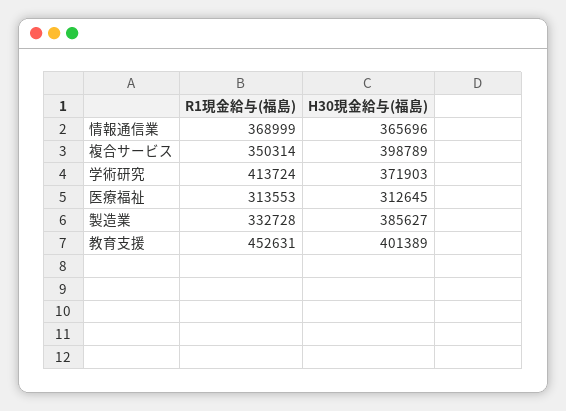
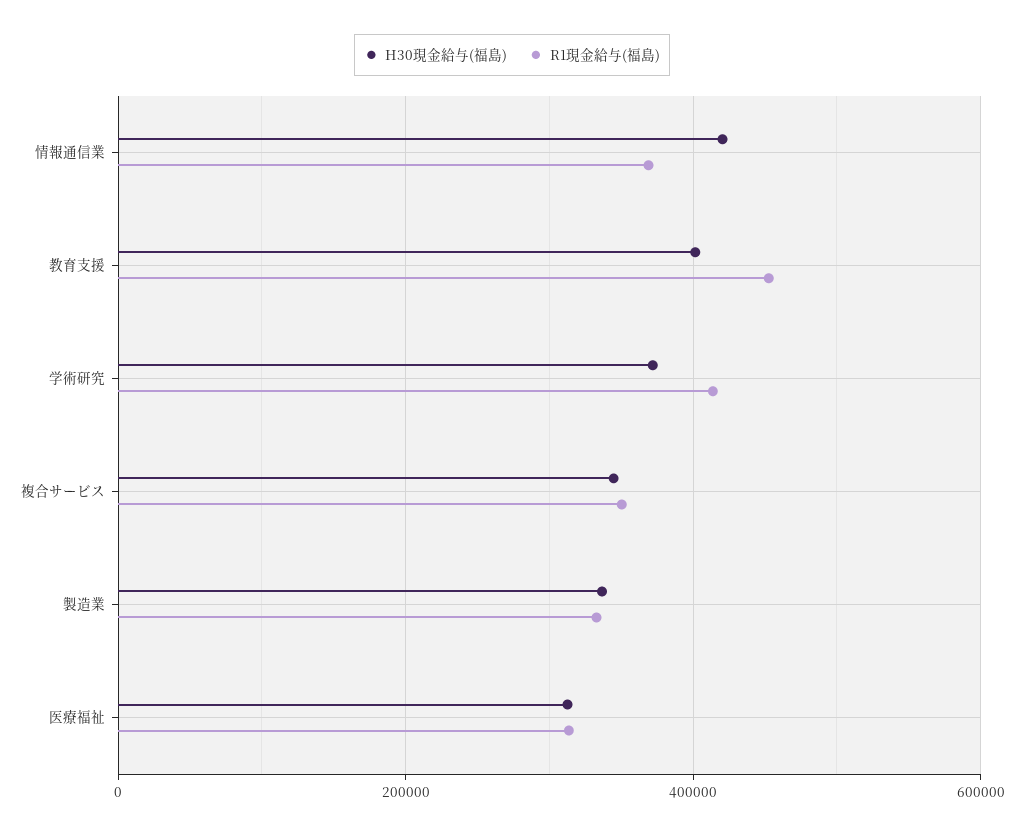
  {
    "R1現金給与(福島)": {
      "情報通信業": 368999,
      "複合サービス": 350314,
      "学術研究": 413724,
      "医療福祉": 313553,
      "製造業": 332728,
      "教育支援": 452631
    },
    "H30現金給与(福島)": {
-     "情報通信業": 365696,
+     "情報通信業": 420000,
-     "複合サービス": 398789,
+     "複合サービス": 340000,
      "学術研究": 371903,
      "医療福祉": 312645,
-     "製造業": 385627,
+     "製造業": 340000,
      "教育支援": 401389
    }
  }

